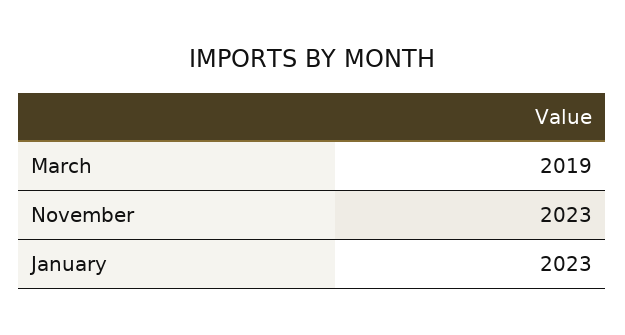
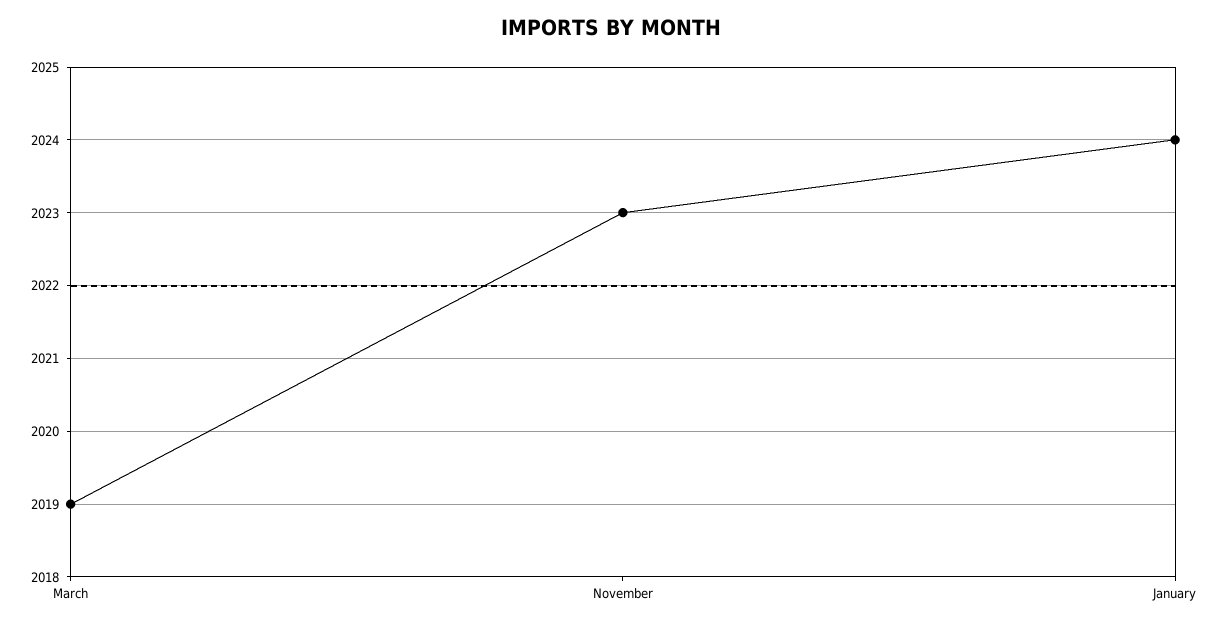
  {
    "March": 2019,
    "November": 2023,
-   "January": 2023
+   "January": 2024
  }

